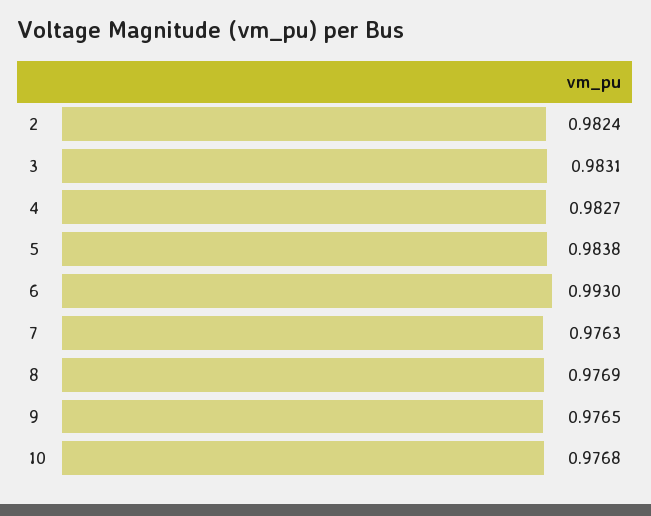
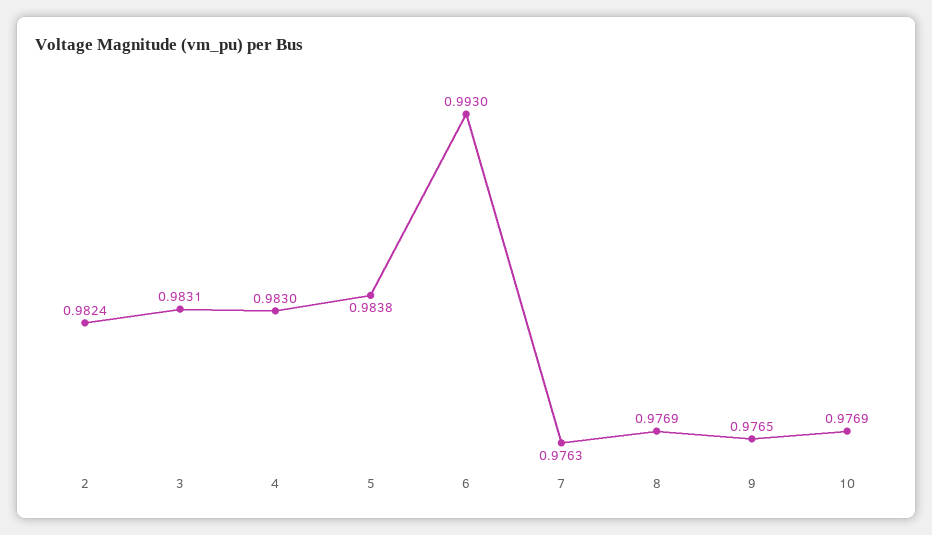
  {
    "2": 0.9824,
    "3": 0.9831,
-   "4": 0.9827,
+   "4": 0.983,
    "5": 0.9838,
    "6": 0.993,
    "7": 0.9763,
    "8": 0.9769,
    "9": 0.9765,
-   "10": 0.9768
+   "10": 0.9769
  }

